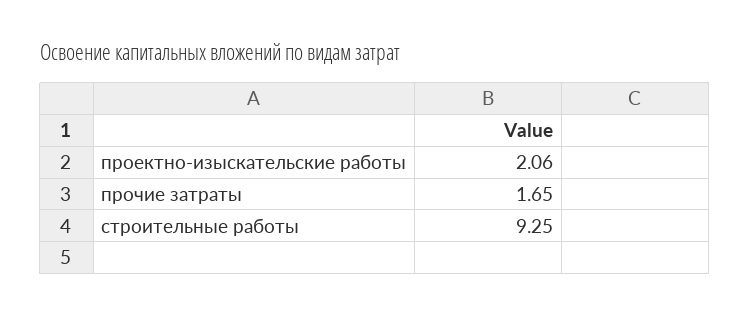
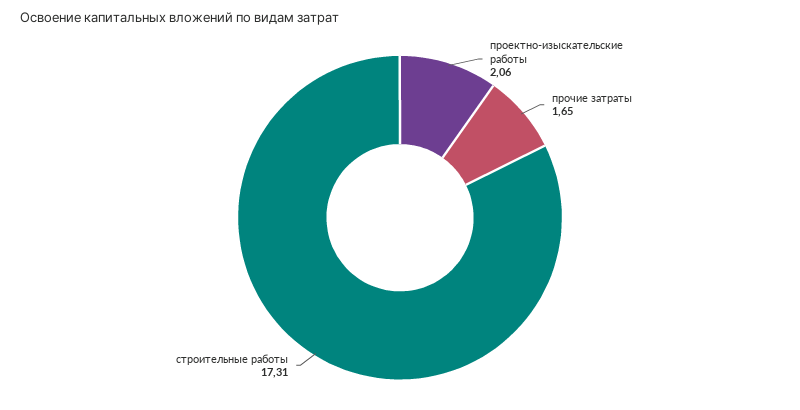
  {
    "проектно-изыскательские работы": 2.06,
    "прочие затраты": 1.65,
-   "строительные работы": 9.25
+   "строительные работы": 17.31
  }

